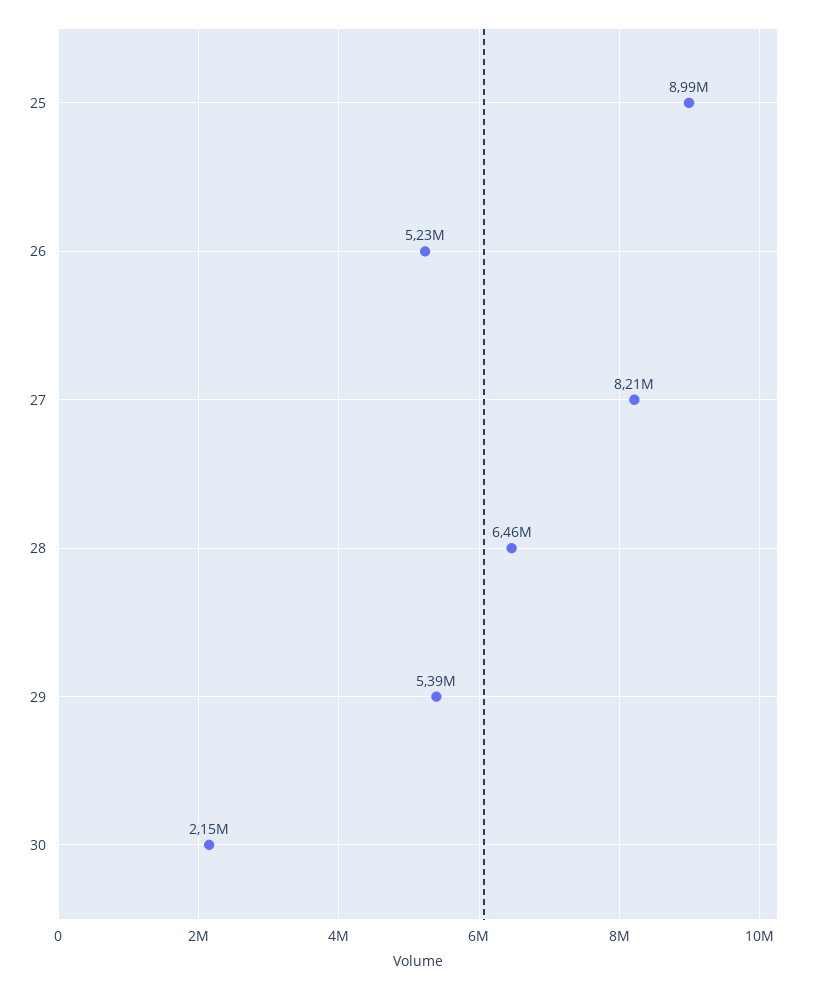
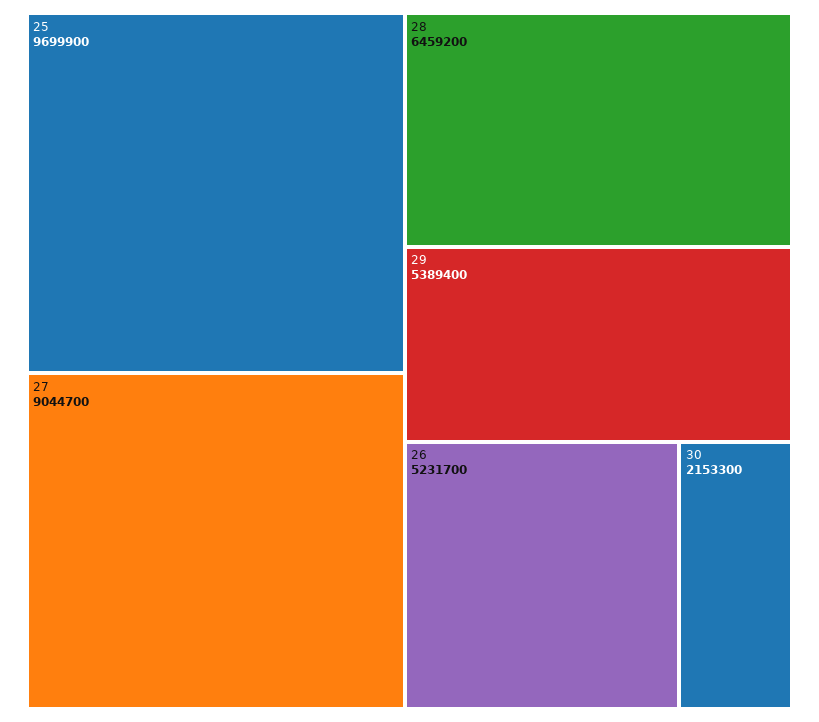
  {
-   "25": 8990000,
+   "25": 9699900,
    "26": 5231700,
-   "27": 8210000,
+   "27": 9044700,
    "28": 6459200,
    "29": 5389400,
    "30": 2153300
  }

